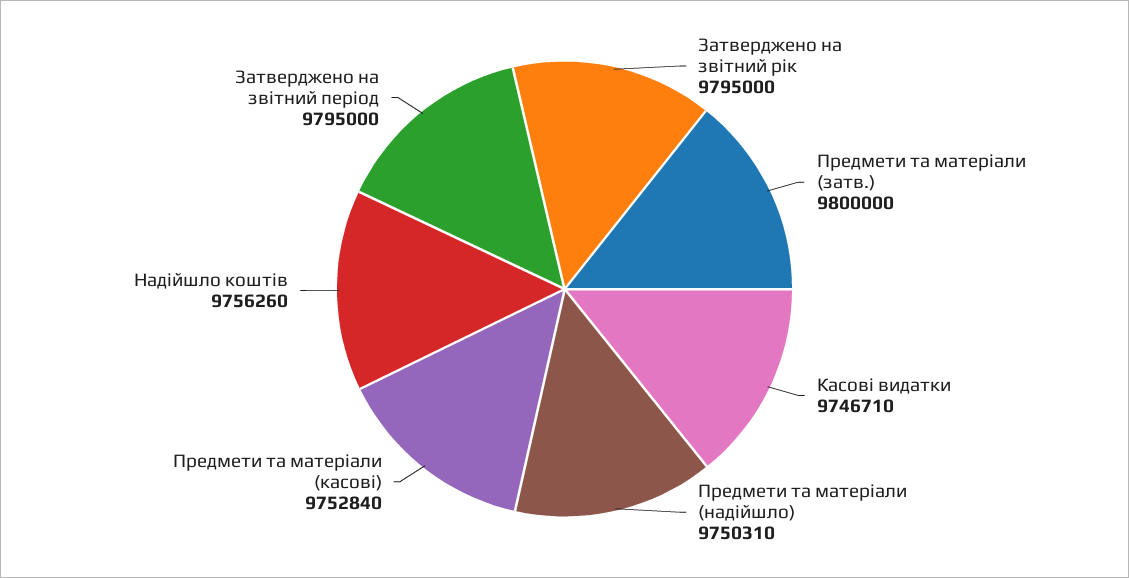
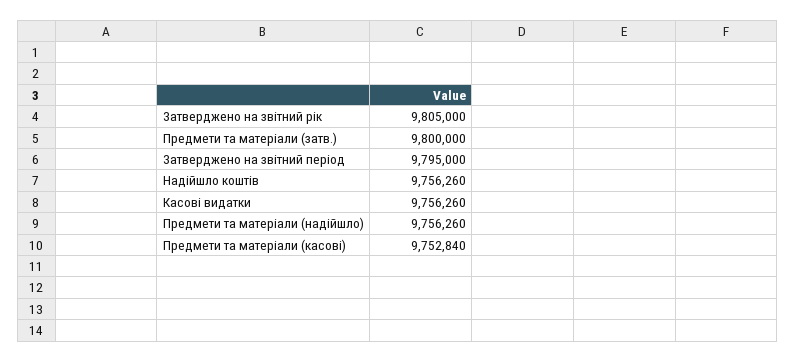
  {
-   "Затверджено на звітний рік": 9795000,
+   "Затверджено на звітний рік": 9805000,
    "Предмети та матеріали (затв.)": 9800000,
-   "Касові видатки": 9746710,
+   "Касові видатки": 9756260,
-   "Предмети та матеріали (надійшло)": 9750310,
+   "Предмети та матеріали (надійшло)": 9756260,
    "Предмети та матеріали (касові)": 9752840,
    "Надійшло коштів": 9756260,
    "Затверджено на звітний період": 9795000
  }

